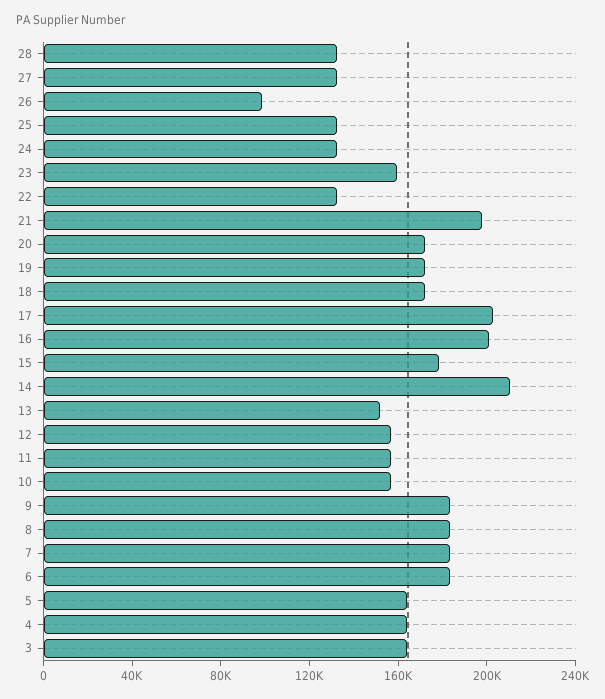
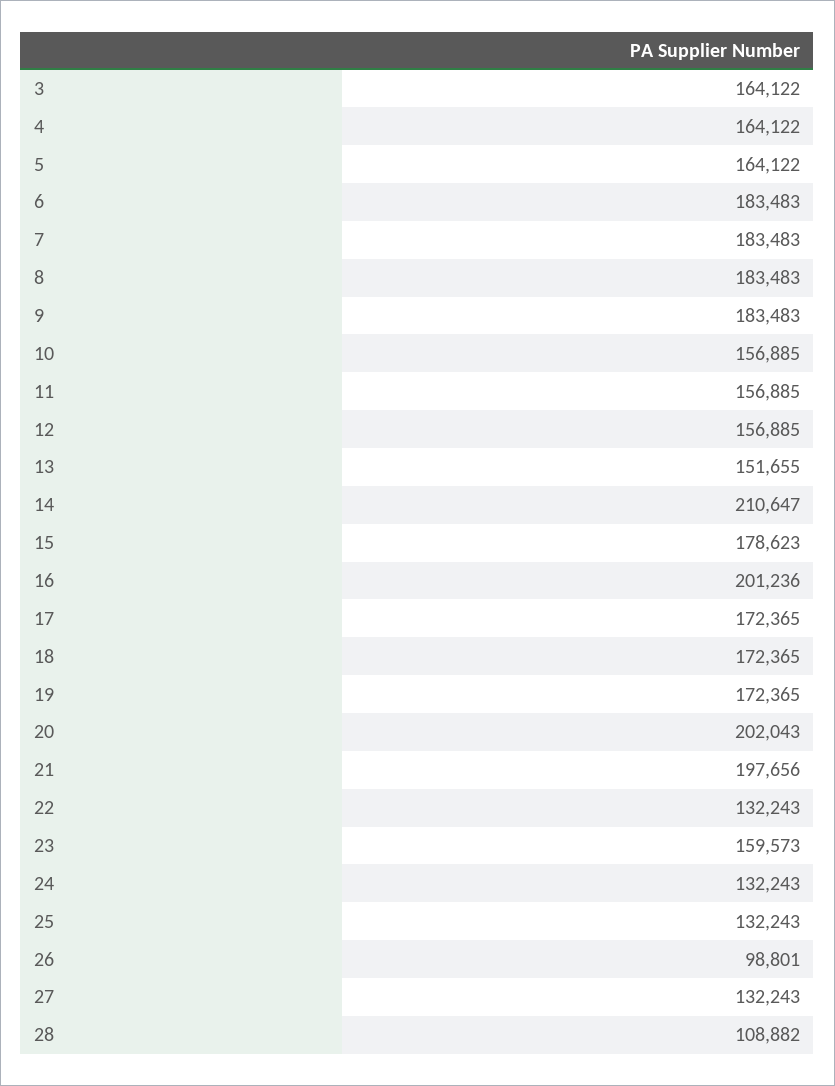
  {
-   "28": 130000,
+   "28": 108882,
    "27": 132243,
    "26": 98801,
    "25": 132243,
    "24": 132243,
    "23": 159573,
    "22": 132243,
    "21": 197656,
-   "20": 170000,
+   "20": 202043,
    "19": 172365,
    "18": 172365,
-   "17": 200000,
+   "17": 172365,
    "16": 201236,
    "15": 178623,
    "14": 210647,
    "13": 151655,
    "12": 156885,
    "11": 156885,
    "10": 156885,
    "9": 183483,
    "8": 183483,
    "7": 183483,
    "6": 183483,
    "5": 164122,
    "4": 164122,
    "3": 164122
  }

